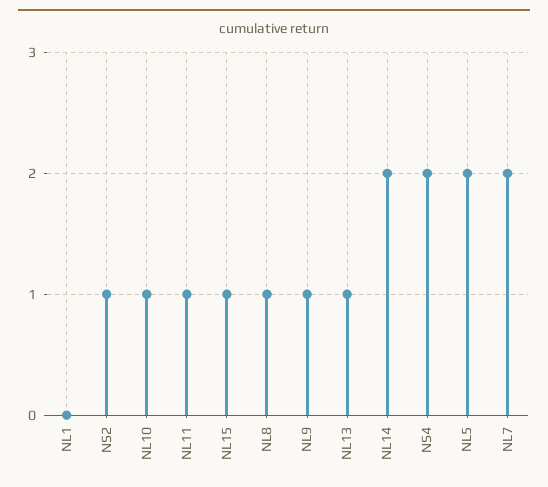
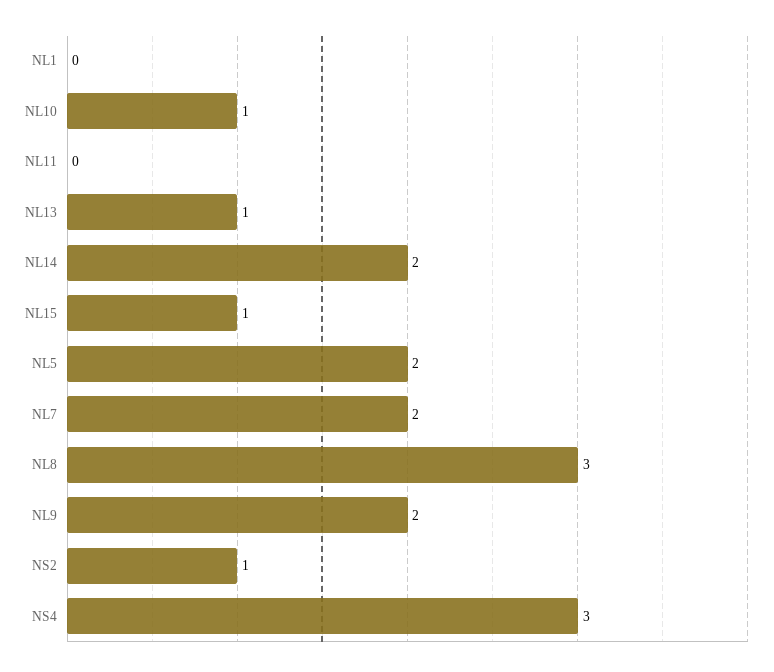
  {
    "NL1": 0,
    "NS2": 1,
    "NL10": 1,
-   "NL11": 1,
+   "NL11": 0,
    "NL15": 1,
-   "NL8": 1,
+   "NL8": 3,
-   "NL9": 1,
+   "NL9": 2,
    "NL13": 1,
    "NL14": 2,
-   "NS4": 2,
+   "NS4": 3,
    "NL5": 2,
    "NL7": 2
  }

